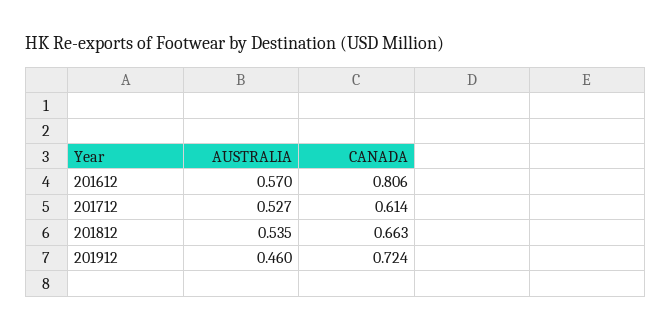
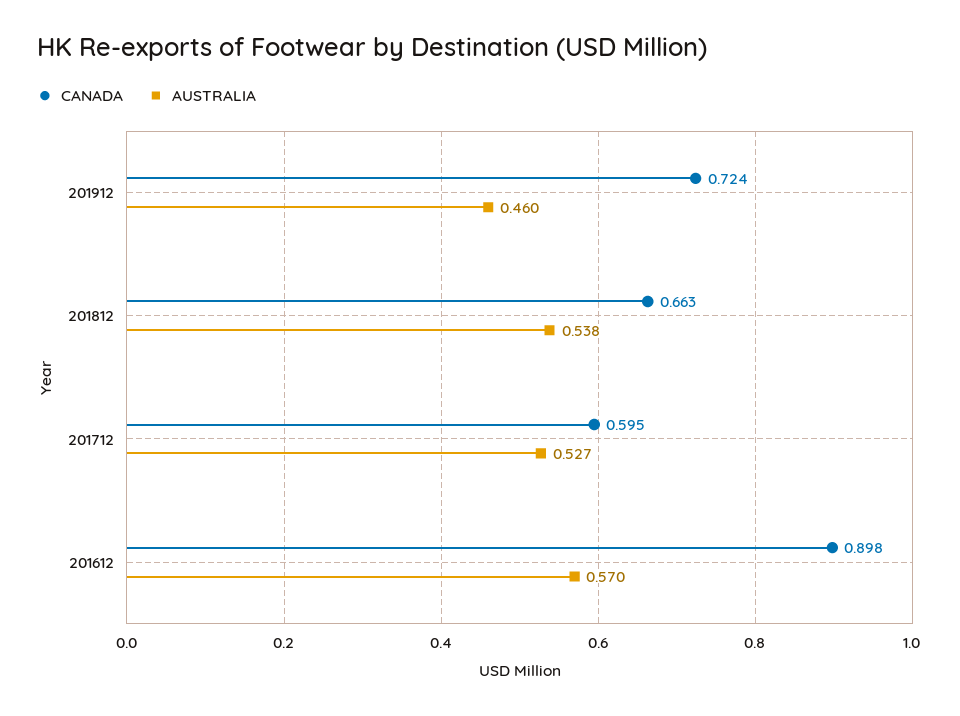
  {
    "AUSTRALIA": {
      "201612": 0.57,
      "201712": 0.527,
-     "201812": 0.535,
+     "201812": 0.538,
      "201912": 0.46
    },
    "CANADA": {
-     "201612": 0.806,
+     "201612": 0.898,
-     "201712": 0.614,
+     "201712": 0.595,
      "201812": 0.663,
      "201912": 0.724
    }
  }

